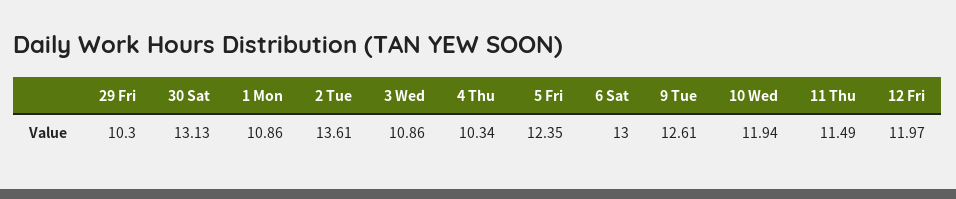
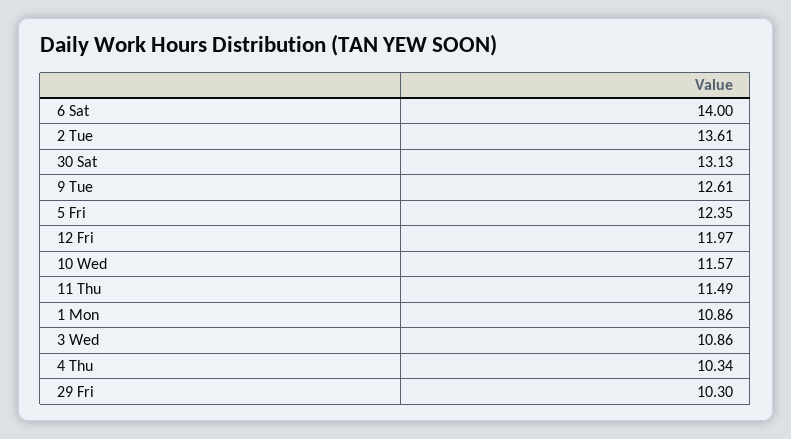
  {
    "29 Fri": 10.3,
    "30 Sat": 13.13,
    "1 Mon": 10.86,
    "2 Tue": 13.61,
    "3 Wed": 10.86,
    "4 Thu": 10.34,
    "5 Fri": 12.35,
-   "6 Sat": 13,
+   "6 Sat": 14,
    "9 Tue": 12.61,
-   "10 Wed": 11.94,
+   "10 Wed": 11.57,
    "11 Thu": 11.49,
    "12 Fri": 11.97
  }

